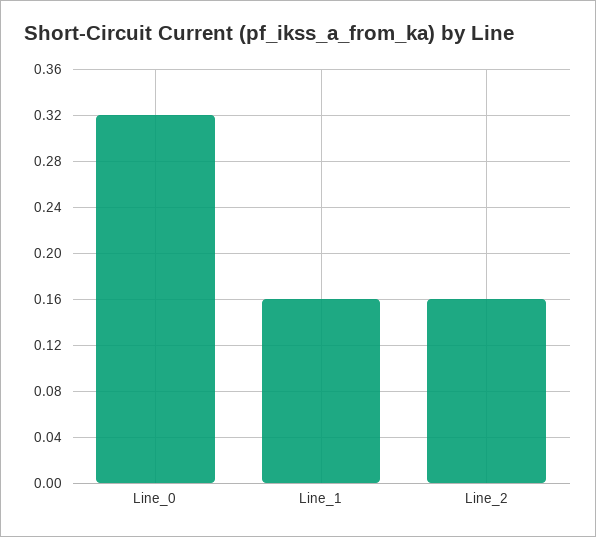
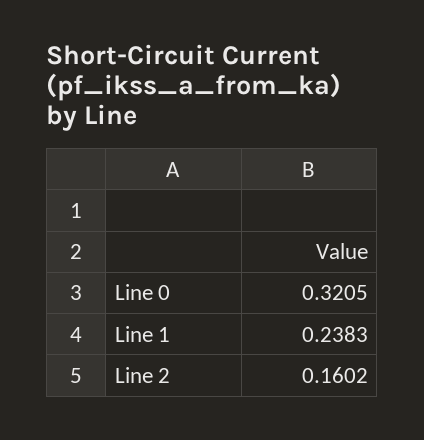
  {
    "Line_0": 0.3205,
-   "Line_1": 0.16,
+   "Line_1": 0.2383,
    "Line_2": 0.1602
  }

